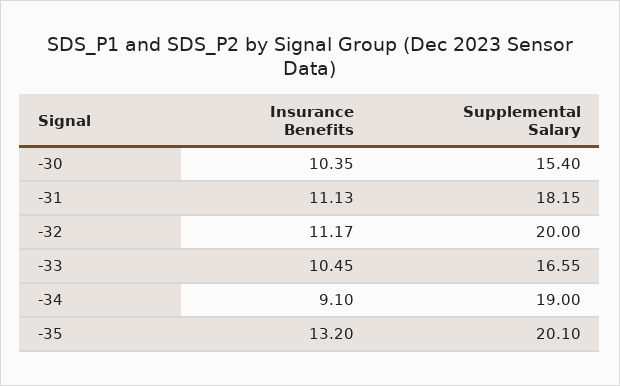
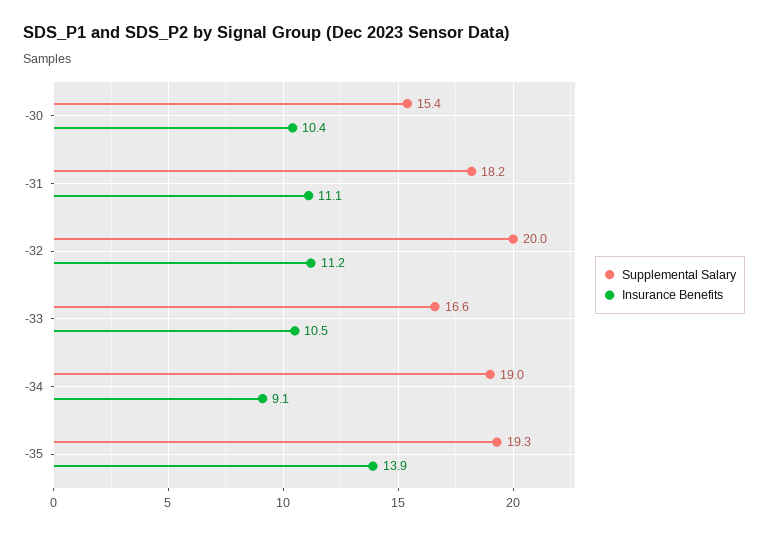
  {
    "Insurance Benefits": {
      "-30": 10.35,
      "-31": 11.13,
      "-32": 11.17,
      "-33": 10.45,
      "-34": 9.1,
-     "-35": 13.2
+     "-35": 13.9
    },
    "Supplemental Salary": {
      "-30": 15.4,
      "-31": 18.15,
      "-32": 20,
      "-33": 16.55,
      "-34": 19,
-     "-35": 20.1
+     "-35": 19.3
    }
  }

